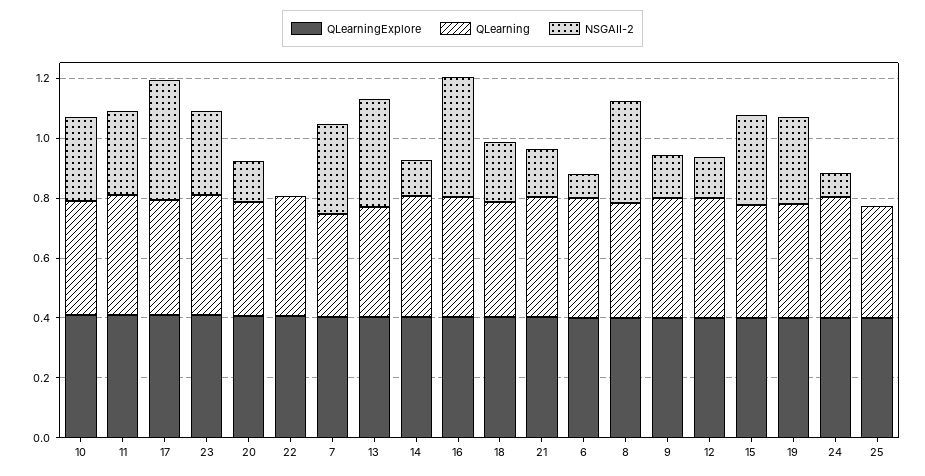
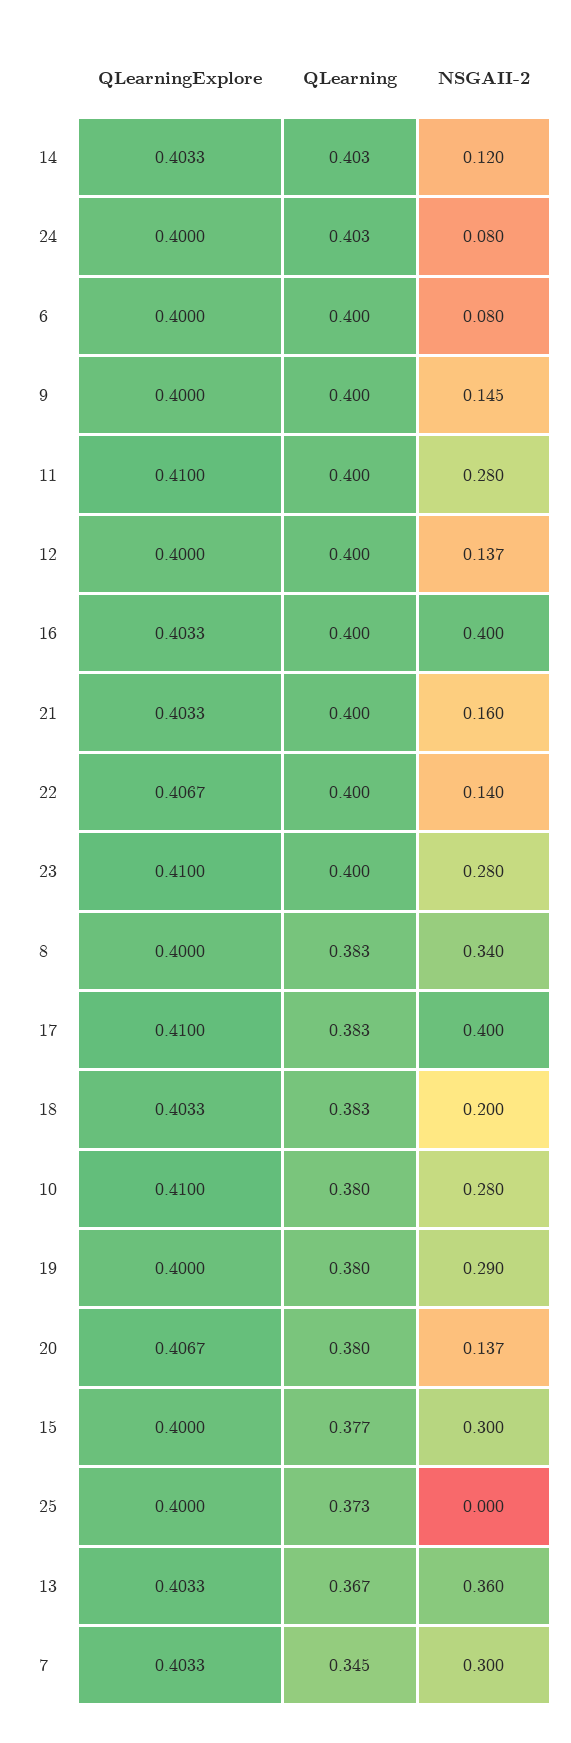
  {
    "QLearningExplore": {
      "10": 0.41,
      "11": 0.41,
      "17": 0.41,
      "23": 0.41,
      "20": 0.4067,
      "22": 0.4067,
      "7": 0.4033,
      "13": 0.4033,
      "14": 0.4033,
      "16": 0.4033,
      "18": 0.4033,
      "21": 0.4033,
      "6": 0.4,
      "8": 0.4,
      "9": 0.4,
      "12": 0.4,
      "15": 0.4,
      "19": 0.4,
      "24": 0.4,
      "25": 0.4
    },
    "QLearning": {
      "10": 0.38,
      "11": 0.4,
      "17": 0.383,
      "23": 0.4,
      "20": 0.38,
      "22": 0.4,
      "7": 0.345,
      "13": 0.367,
      "14": 0.403,
      "16": 0.4,
      "18": 0.383,
      "21": 0.4,
      "6": 0.4,
      "8": 0.383,
      "9": 0.4,
      "12": 0.4,
      "15": 0.377,
      "19": 0.38,
      "24": 0.403,
      "25": 0.373
    },
    "NSGAII-2": {
      "10": 0.28,
      "11": 0.28,
      "17": 0.4,
      "23": 0.28,
      "20": 0.137,
-     "22": 0,
+     "22": 0.14,
      "7": 0.3,
      "13": 0.36,
      "14": 0.12,
      "16": 0.4,
      "18": 0.2,
      "21": 0.16,
      "6": 0.08,
      "8": 0.34,
      "9": 0.145,
      "12": 0.137,
      "15": 0.3,
      "19": 0.29,
      "24": 0.08,
      "25": 0
    }
  }

